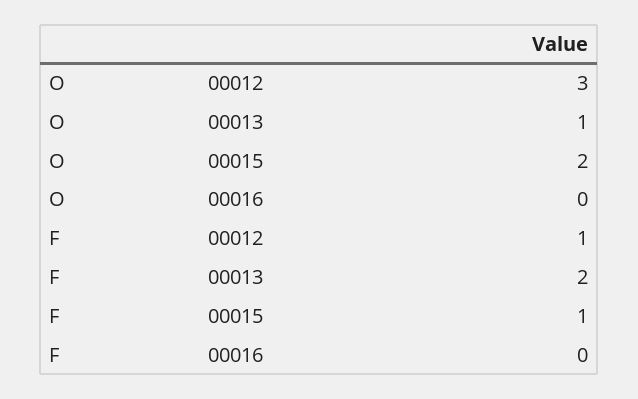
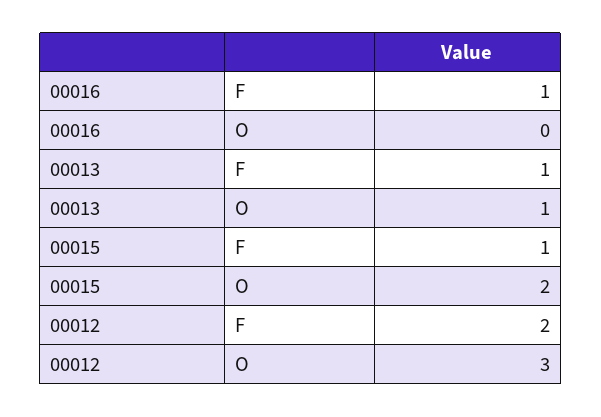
  {
    "O": {
      "00012": 3,
      "00013": 1,
      "00015": 2,
      "00016": 0
    },
    "F": {
-     "00012": 1,
+     "00012": 2,
-     "00013": 2,
+     "00013": 1,
      "00015": 1,
-     "00016": 0
+     "00016": 1
    }
  }

